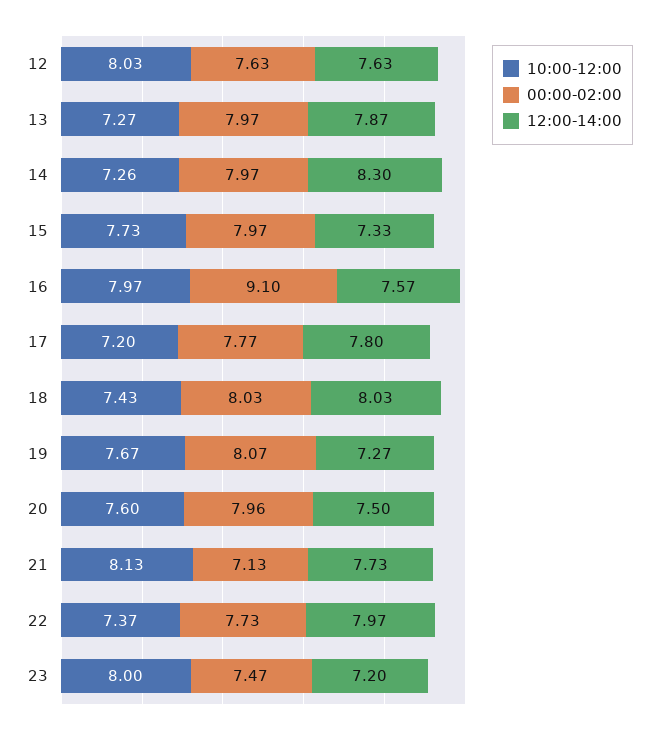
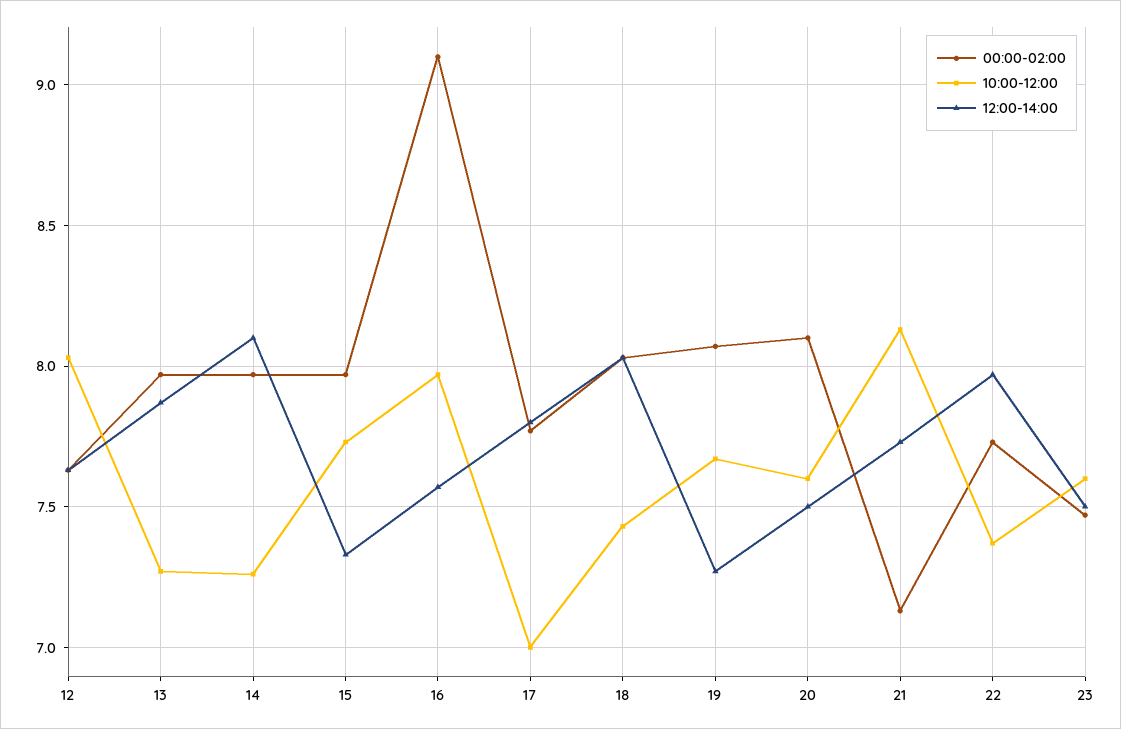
  {
    "10:00-12:00": {
      "12": 8.03,
      "13": 7.27,
      "14": 7.26,
      "15": 7.73,
      "16": 7.97,
-     "17": 7.2,
+     "17": 7,
      "18": 7.43,
      "19": 7.67,
      "20": 7.6,
      "21": 8.13,
      "22": 7.37,
-     "23": 8
+     "23": 7.6
    },
    "00:00-02:00": {
      "12": 7.63,
      "13": 7.97,
      "14": 7.97,
      "15": 7.97,
      "16": 9.1,
      "17": 7.77,
      "18": 8.03,
      "19": 8.07,
-     "20": 7.96,
+     "20": 8.1,
      "21": 7.13,
      "22": 7.73,
      "23": 7.47
    },
    "12:00-14:00": {
      "12": 7.63,
      "13": 7.87,
-     "14": 8.3,
+     "14": 8.1,
      "15": 7.33,
      "16": 7.57,
      "17": 7.8,
      "18": 8.03,
      "19": 7.27,
      "20": 7.5,
      "21": 7.73,
      "22": 7.97,
-     "23": 7.2
+     "23": 7.5
    }
  }

